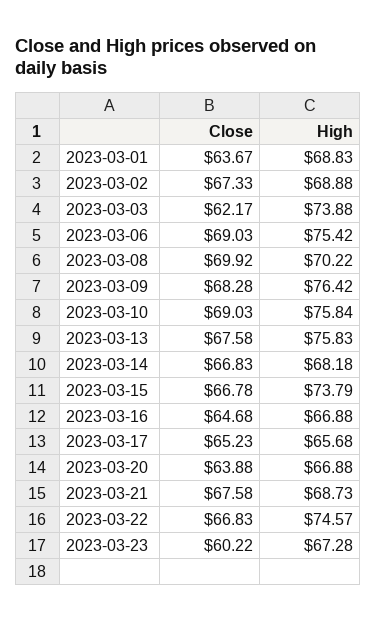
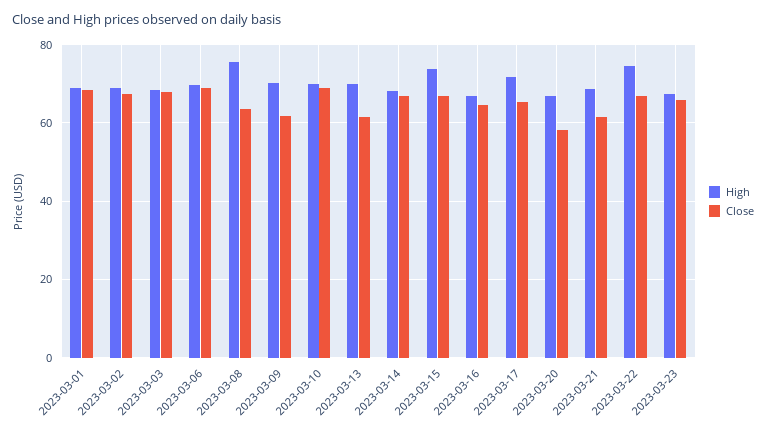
  {
    "Close": {
-     "2023-03-01": 63.67,
+     "2023-03-01": 68,
      "2023-03-02": 67.33,
-     "2023-03-03": 62.17,
+     "2023-03-03": 68,
      "2023-03-06": 69.03,
-     "2023-03-08": 69.92,
+     "2023-03-08": 64,
-     "2023-03-09": 68.28,
+     "2023-03-09": 62,
      "2023-03-10": 69.03,
-     "2023-03-13": 67.58,
+     "2023-03-13": 62,
      "2023-03-14": 66.83,
      "2023-03-15": 66.78,
      "2023-03-16": 64.68,
      "2023-03-17": 65.23,
-     "2023-03-20": 63.88,
+     "2023-03-20": 58,
-     "2023-03-21": 67.58,
+     "2023-03-21": 62,
      "2023-03-22": 66.83,
-     "2023-03-23": 60.22
+     "2023-03-23": 66
    },
    "High": {
      "2023-03-01": 68.83,
      "2023-03-02": 68.88,
-     "2023-03-03": 73.88,
+     "2023-03-03": 68,
-     "2023-03-06": 75.42,
+     "2023-03-06": 70,
-     "2023-03-08": 70.22,
+     "2023-03-08": 76,
-     "2023-03-09": 76.42,
+     "2023-03-09": 70,
-     "2023-03-10": 75.84,
+     "2023-03-10": 70,
-     "2023-03-13": 75.83,
+     "2023-03-13": 70,
      "2023-03-14": 68.18,
      "2023-03-15": 73.79,
      "2023-03-16": 66.88,
-     "2023-03-17": 65.68,
+     "2023-03-17": 72,
      "2023-03-20": 66.88,
      "2023-03-21": 68.73,
      "2023-03-22": 74.57,
      "2023-03-23": 67.28
    }
  }

